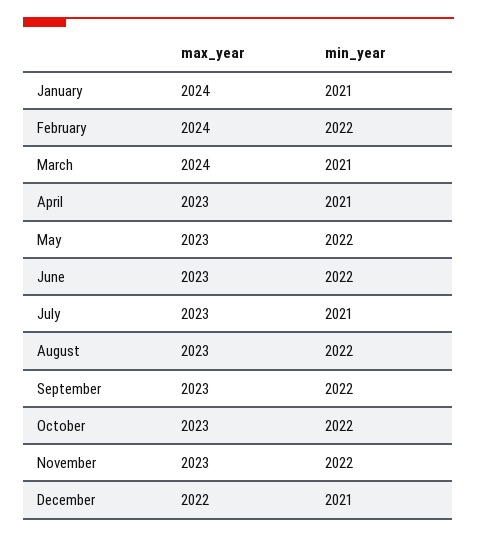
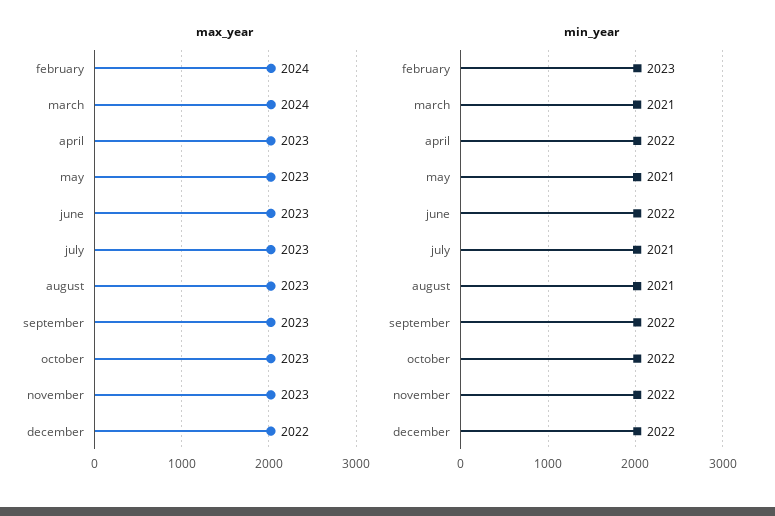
  {
    "max_year": {
-     "January": 2024,
      "February": 2024,
      "March": 2024,
      "April": 2023,
      "May": 2023,
      "June": 2023,
      "July": 2023,
      "August": 2023,
      "September": 2023,
      "October": 2023,
      "November": 2023,
      "December": 2022
    },
    "min_year": {
-     "January": 2021,
-     "February": 2022,
+     "February": 2023,
      "March": 2021,
-     "April": 2021,
+     "April": 2022,
-     "May": 2022,
+     "May": 2021,
      "June": 2022,
      "July": 2021,
-     "August": 2022,
+     "August": 2021,
      "September": 2022,
      "October": 2022,
      "November": 2022,
-     "December": 2021
+     "December": 2022
    }
  }

